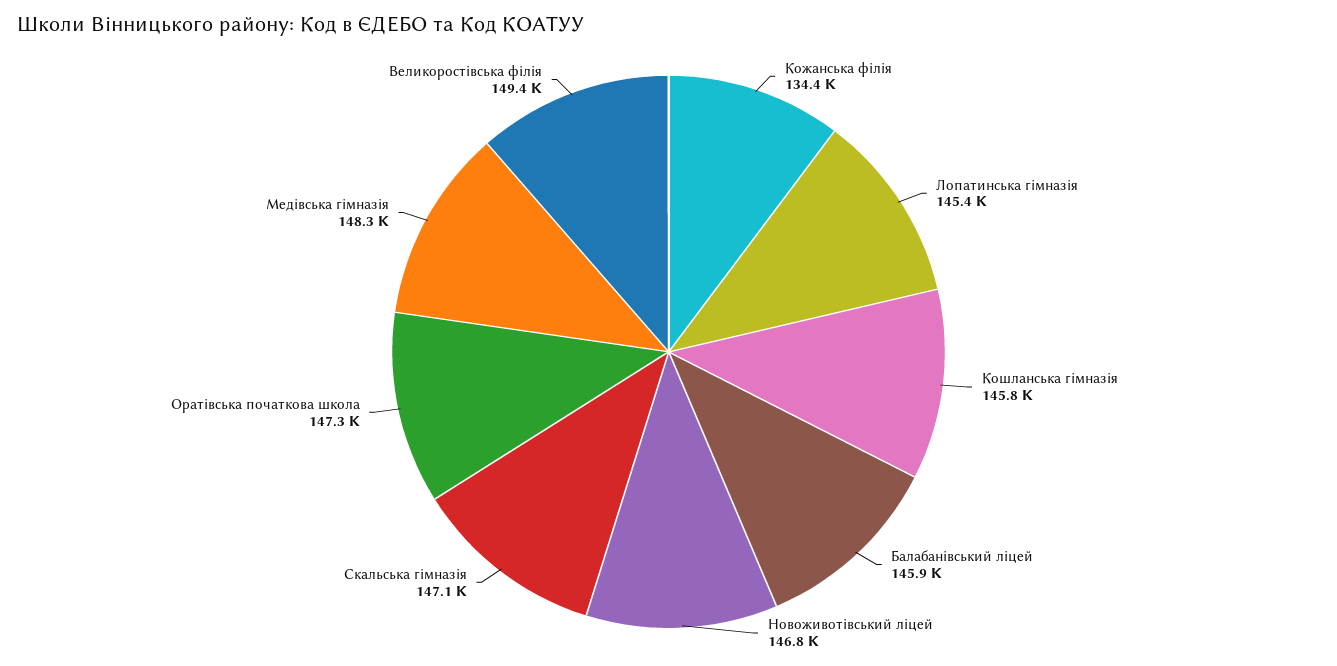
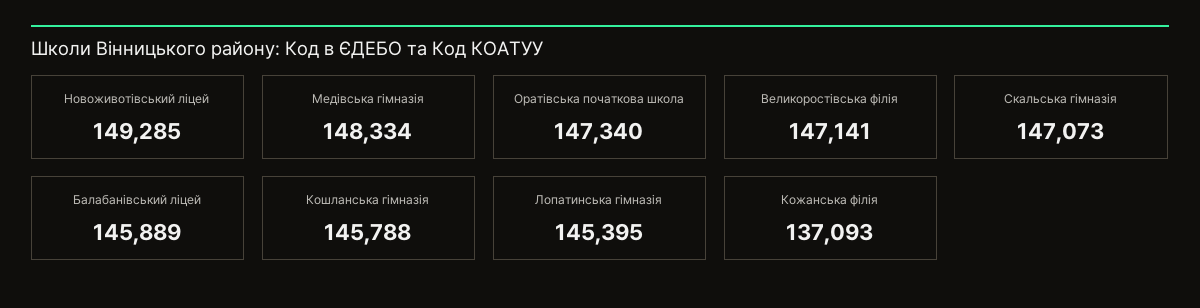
  {
-   "Кожанська філія": 134400,
+   "Кожанська філія": 137093,
    "Лопатинська гімназія": 145395,
    "Кошланська гімназія": 145788,
    "Балабанівський ліцей": 145889,
-   "Новоживотівський ліцей": 146800,
+   "Новоживотівський ліцей": 149285,
    "Скальська гімназія": 147073,
    "Оратівська початкова школа": 147340,
    "Медівська гімназія": 148334,
-   "Великоростівська філія": 149400
+   "Великоростівська філія": 147141
  }

